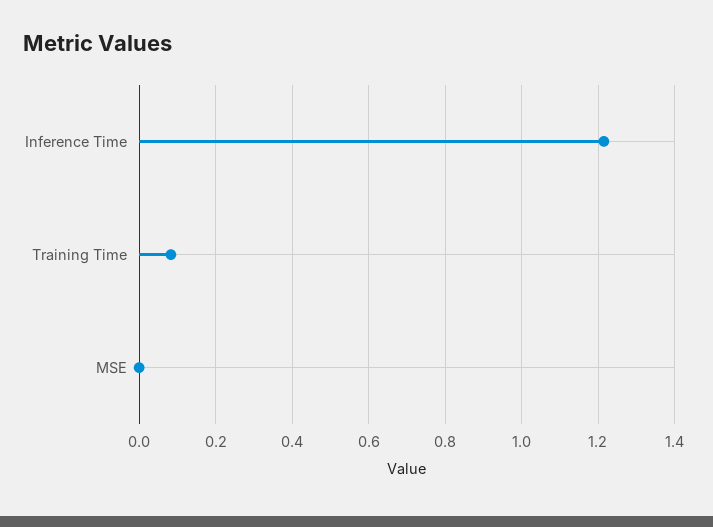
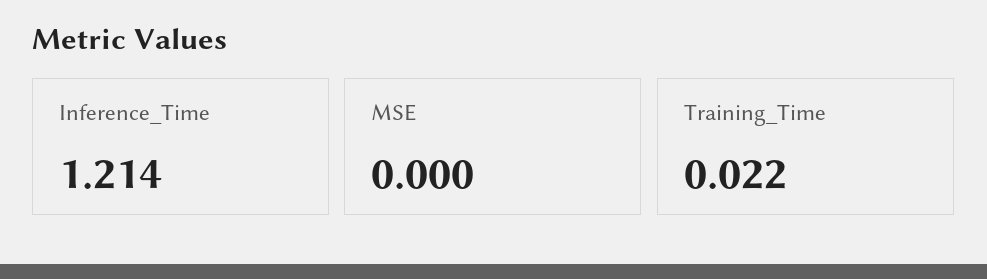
  {
    "Inference Time": 1.214,
-   "Training Time": 0.08,
+   "Training Time": 0.022,
    "MSE": 0
  }

